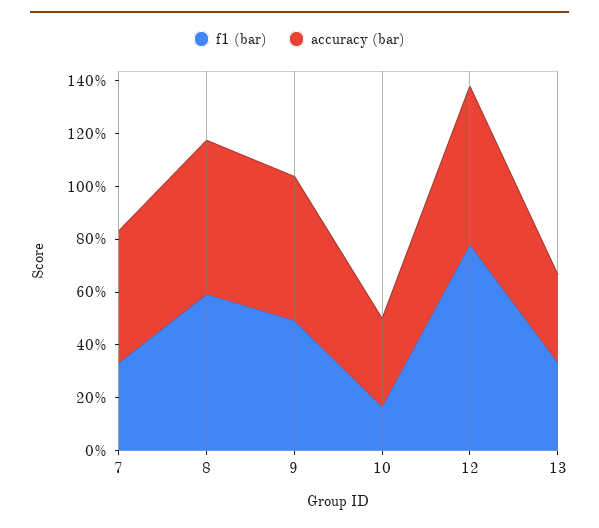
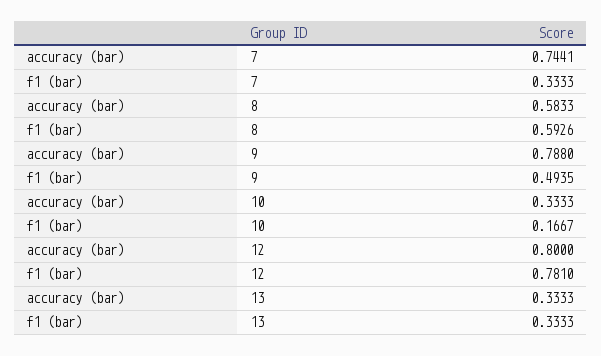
  {
    "f1 (bar)": {
      "7": 0.3333,
      "8": 0.5926,
      "9": 0.4935,
      "10": 0.1667,
      "12": 0.781,
      "13": 0.3333
    },
    "accuracy (bar)": {
-     "7": 0.5,
+     "7": 0.7441,
      "8": 0.5833,
-     "9": 0.55,
+     "9": 0.788,
      "10": 0.3333,
-     "12": 0.6,
+     "12": 0.8,
      "13": 0.3333
    }
  }

